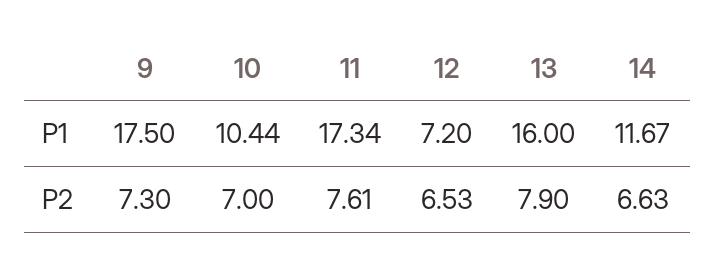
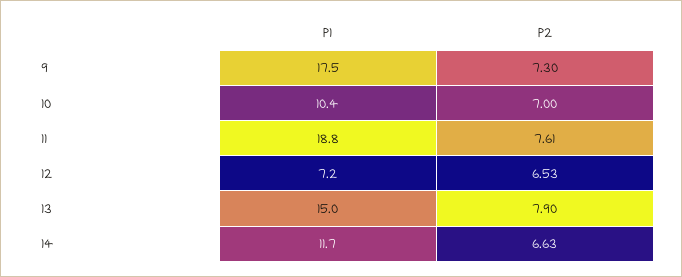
  {
    "9": {
      "P1": 17.5,
      "P2": 7.3
    },
    "10": {
      "P1": 10.44,
      "P2": 7
    },
    "11": {
-     "P1": 17.34,
+     "P1": 18.8,
      "P2": 7.61
    },
    "12": {
      "P1": 7.2,
      "P2": 6.53
    },
    "13": {
-     "P1": 16,
+     "P1": 15,
      "P2": 7.9
    },
    "14": {
      "P1": 11.67,
      "P2": 6.63
    }
  }

